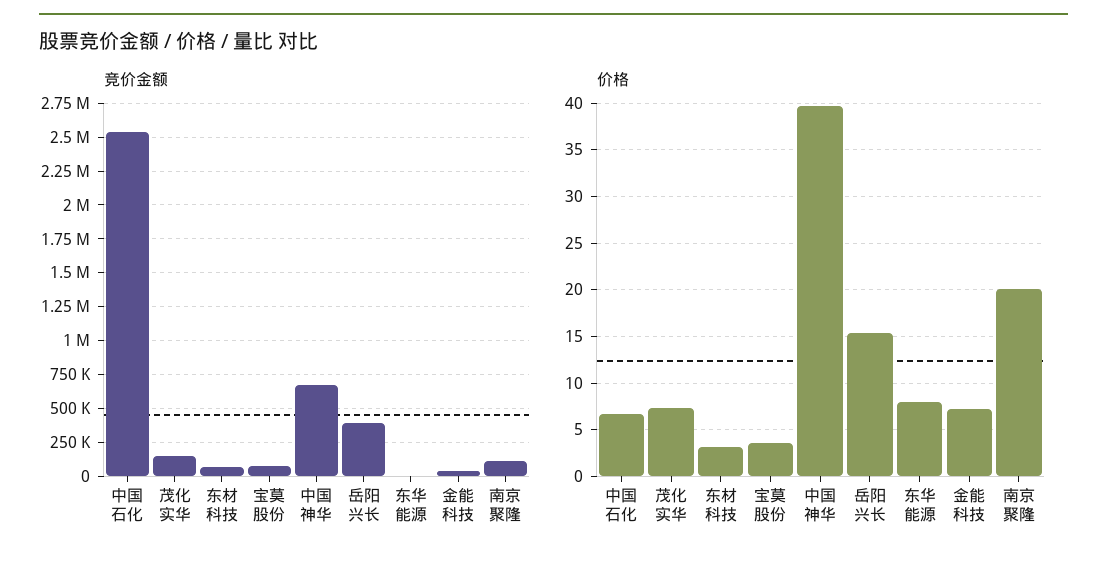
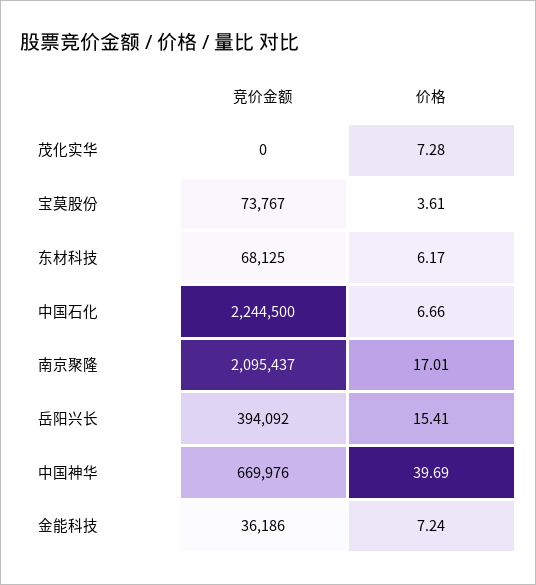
  {
    "竞价金额": {
-     "中国石化": 2550000,
+     "中国石化": 2244500,
-     "茂化实华": 150000,
+     "茂化实华": 0,
      "东材科技": 68125,
      "宝莫股份": 73767,
      "中国神华": 669976,
      "岳阳兴长": 394092,
-     "东华能源": 0,
      "金能科技": 36186,
-     "南京聚隆": 100000
+     "南京聚隆": 2095437
    },
    "价格": {
      "中国石化": 6.66,
      "茂化实华": 7.28,
-     "东材科技": 3,
+     "东材科技": 6.17,
      "宝莫股份": 3.61,
      "中国神华": 39.69,
      "岳阳兴长": 15.41,
-     "东华能源": 8,
      "金能科技": 7.24,
-     "南京聚隆": 20
+     "南京聚隆": 17.01
    }
  }

